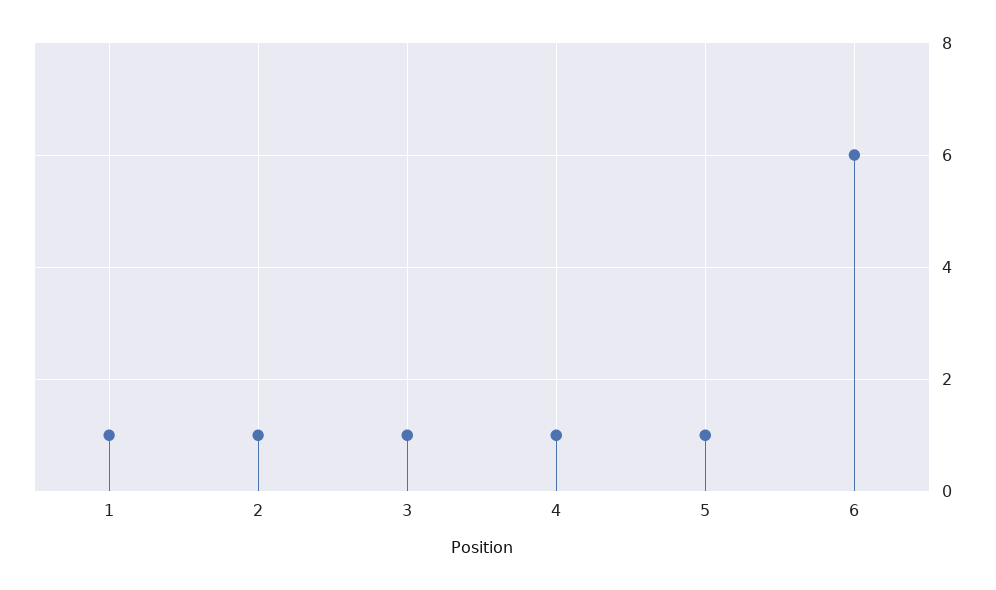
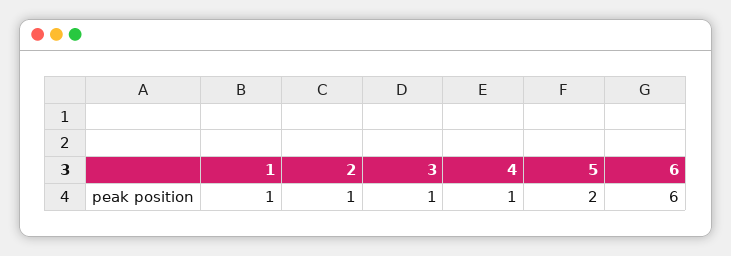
  {
    "1": 1,
    "2": 1,
    "3": 1,
    "4": 1,
-   "5": 1,
+   "5": 2,
    "6": 6
  }

